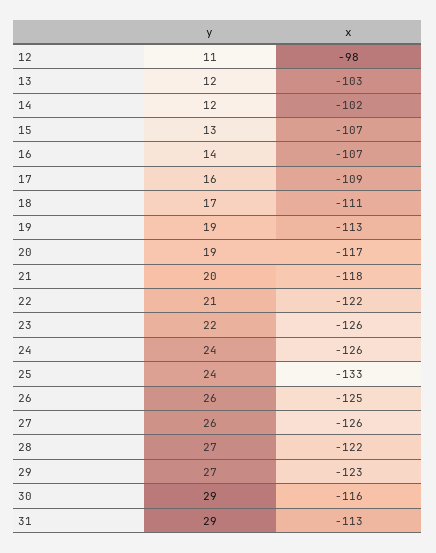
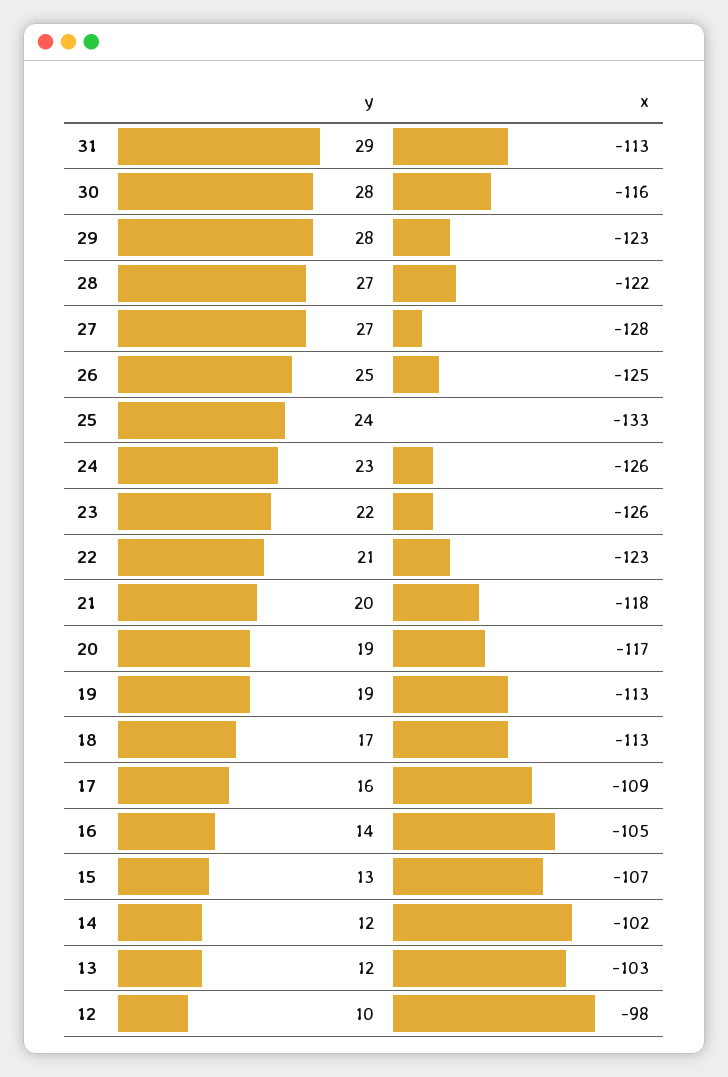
  {
    "y": {
-     "12": 11,
+     "12": 10,
      "13": 12,
      "14": 12,
      "15": 13,
      "16": 14,
      "17": 16,
      "18": 17,
      "19": 19,
      "20": 19,
      "21": 20,
      "22": 21,
      "23": 22,
-     "24": 24,
+     "24": 23,
      "25": 24,
-     "26": 26,
+     "26": 25,
-     "27": 26,
+     "27": 27,
      "28": 27,
-     "29": 27,
+     "29": 28,
-     "30": 29,
+     "30": 28,
      "31": 29
    },
    "x": {
      "12": -98,
      "13": -103,
      "14": -102,
      "15": -107,
-     "16": -107,
+     "16": -105,
      "17": -109,
-     "18": -111,
+     "18": -113,
      "19": -113,
      "20": -117,
      "21": -118,
-     "22": -122,
+     "22": -123,
      "23": -126,
      "24": -126,
      "25": -133,
      "26": -125,
-     "27": -126,
+     "27": -128,
      "28": -122,
      "29": -123,
      "30": -116,
      "31": -113
    }
  }

